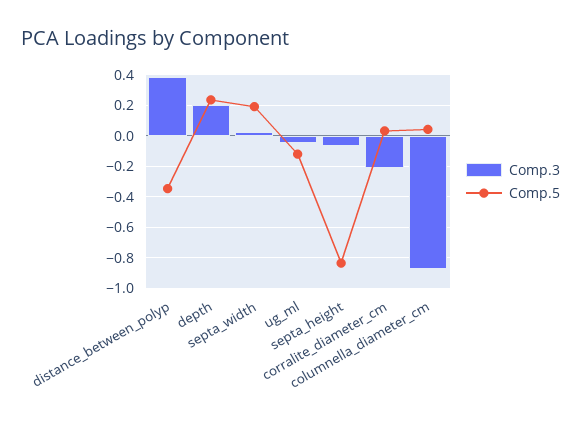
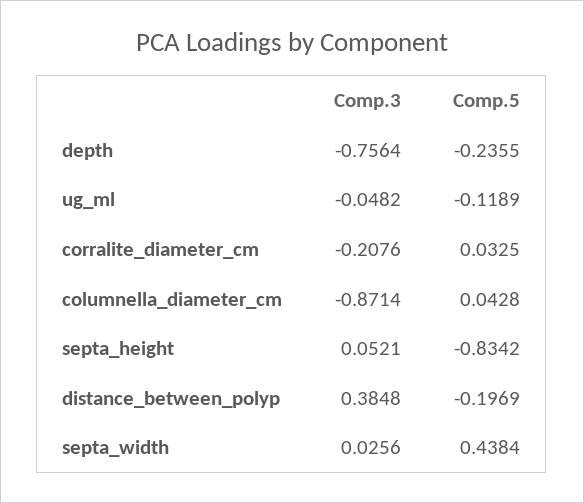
  {
    "Comp.3": {
      "distance_between_polyp": 0.3848,
-     "depth": 0.2,
+     "depth": -0.7564,
      "septa_width": 0.0256,
      "ug_ml": -0.0482,
-     "septa_height": -0.05,
+     "septa_height": 0.0521,
      "corralite_diameter_cm": -0.2076,
      "columnella_diameter_cm": -0.8714
    },
    "Comp.5": {
-     "distance_between_polyp": -0.35,
+     "distance_between_polyp": -0.1969,
-     "depth": 0.25,
+     "depth": -0.2355,
-     "septa_width": 0.2,
+     "septa_width": 0.4384,
      "ug_ml": -0.1189,
      "septa_height": -0.8342,
      "corralite_diameter_cm": 0.0325,
      "columnella_diameter_cm": 0.0428
    }
  }

